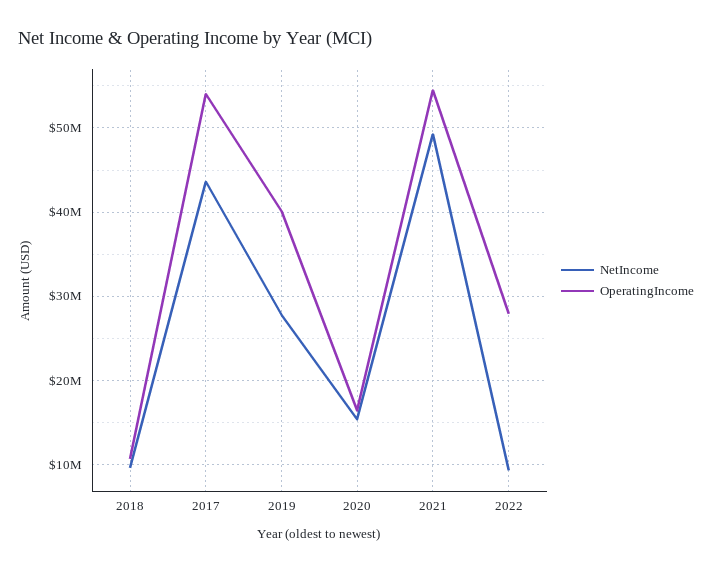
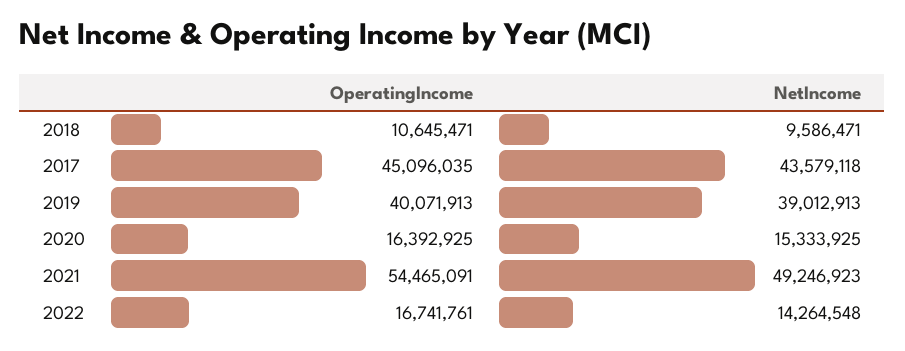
  {
    "NetIncome": {
      "2018": 9586471,
      "2017": 43579118,
-     "2019": 28000000,
+     "2019": 39012913,
      "2020": 15333925,
      "2021": 49246923,
-     "2022": 9000000
+     "2022": 14264548
    },
    "OperatingIncome": {
      "2018": 10645471,
-     "2017": 54000000,
+     "2017": 45096035,
      "2019": 40071913,
      "2020": 16392925,
      "2021": 54465091,
-     "2022": 28000000
+     "2022": 16741761
    }
  }

